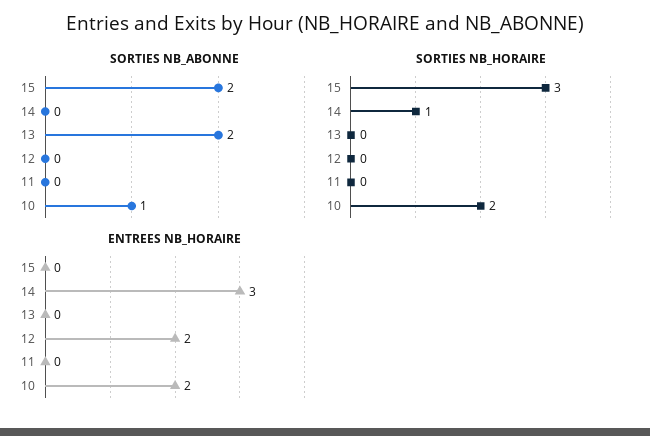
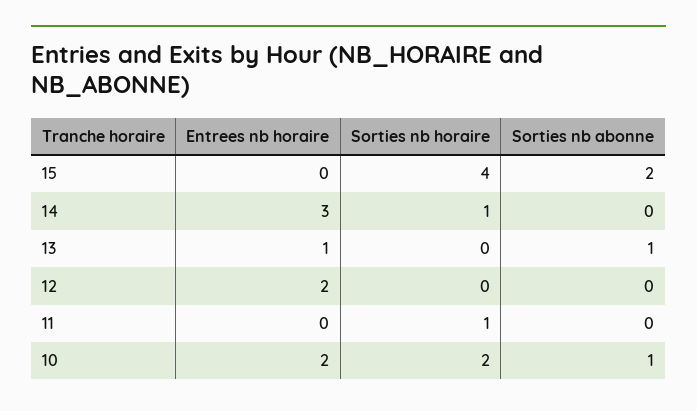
  {
    "SORTIES NB_ABONNE": {
      "15": 2,
      "14": 0,
-     "13": 2,
+     "13": 1,
      "12": 0,
      "11": 0,
      "10": 1
    },
    "SORTIES NB_HORAIRE": {
-     "15": 3,
+     "15": 4,
      "14": 1,
      "13": 0,
      "12": 0,
-     "11": 0,
+     "11": 1,
      "10": 2
    },
    "ENTREES NB_HORAIRE": {
      "15": 0,
      "14": 3,
-     "13": 0,
+     "13": 1,
      "12": 2,
      "11": 0,
      "10": 2
    }
  }

